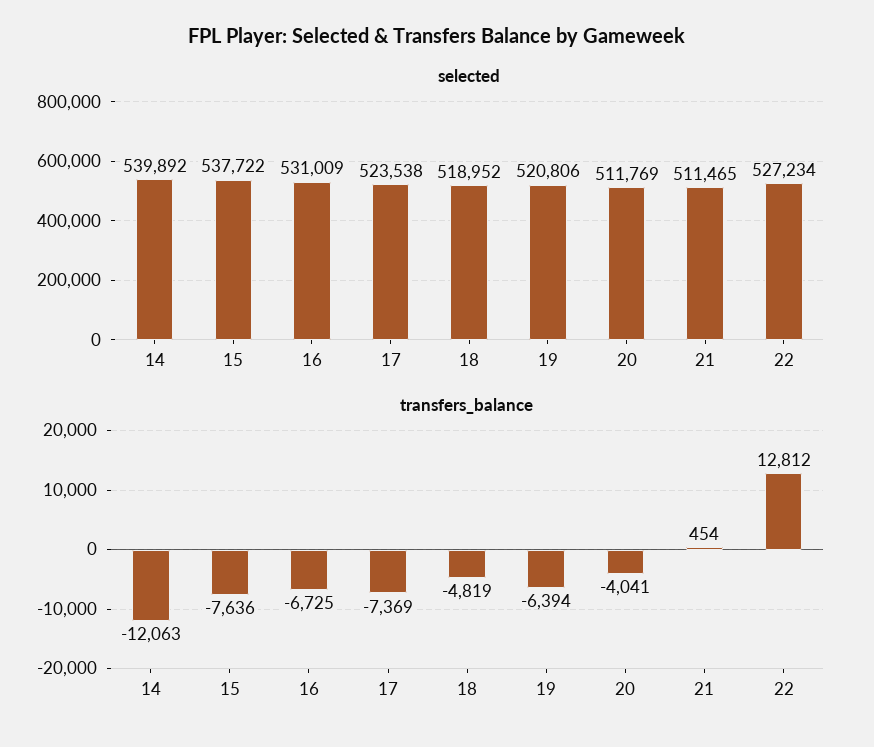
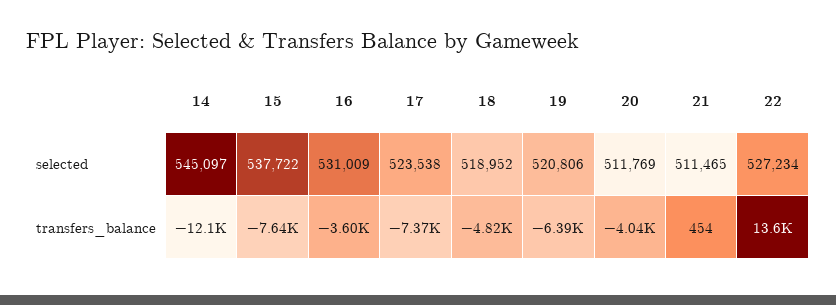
  {
    "selected": {
-     "14": 539892,
+     "14": 545097,
      "15": 537722,
      "16": 531009,
      "17": 523538,
      "18": 518952,
      "19": 520806,
      "20": 511769,
      "21": 511465,
      "22": 527234
    },
    "transfers_balance": {
      "14": -12063,
      "15": -7636,
-     "16": -6725,
+     "16": -3600,
      "17": -7369,
      "18": -4819,
      "19": -6394,
      "20": -4041,
      "21": 454,
-     "22": 12812
+     "22": 13600
    }
  }

